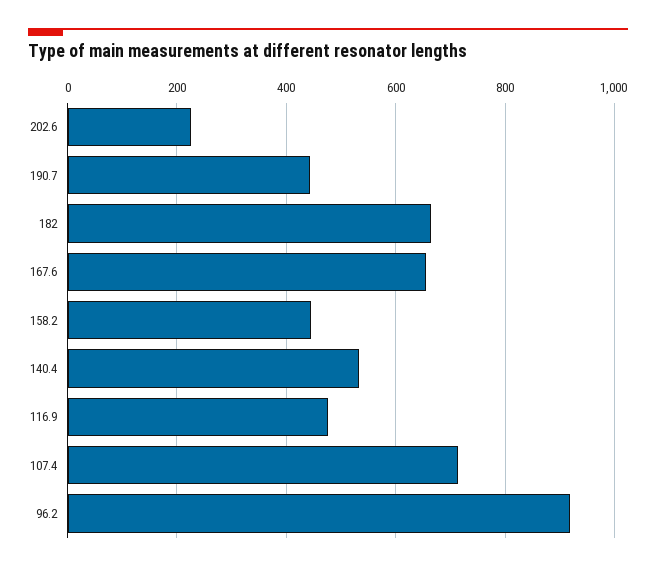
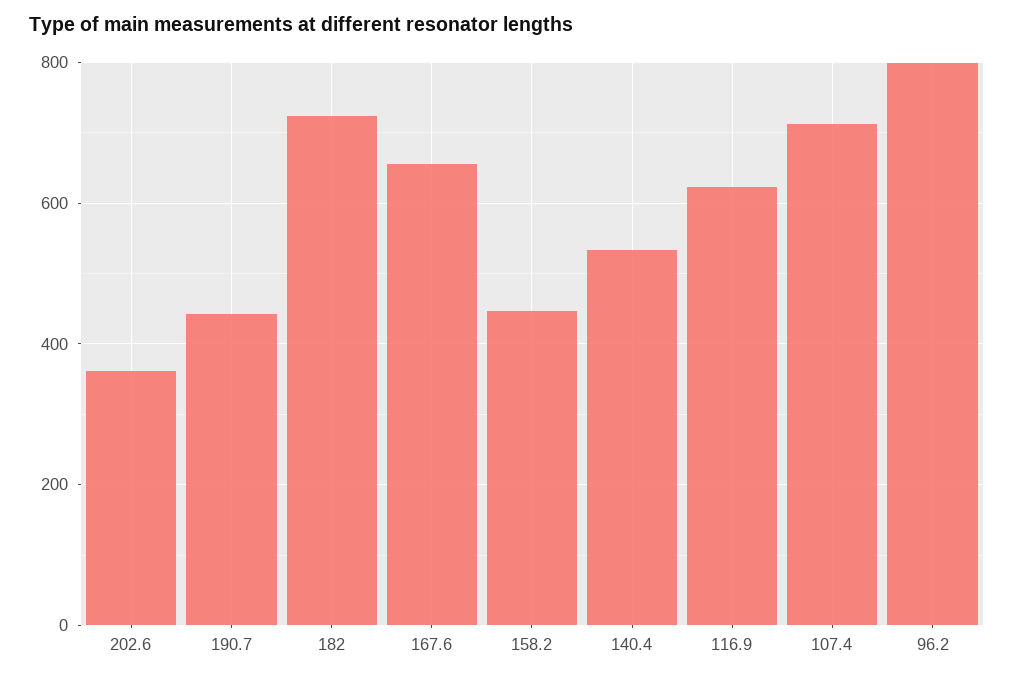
  {
-   "202.6": 220,
+   "202.6": 360,
    "190.7": 440,
-   "182": 660,
+   "182": 720,
    "167.6": 660,
    "158.2": 440,
    "140.4": 540,
-   "116.9": 480,
+   "116.9": 620,
    "107.4": 720,
-   "96.2": 920
+   "96.2": 800
  }

